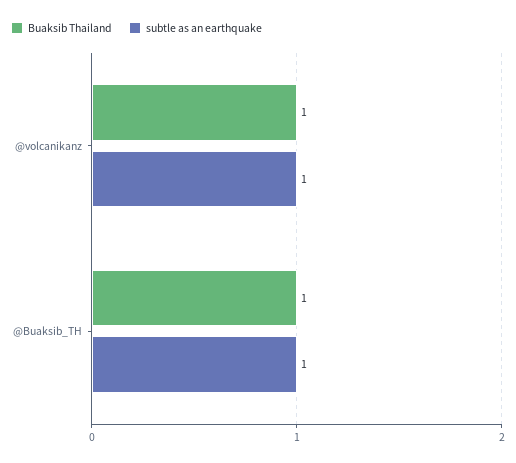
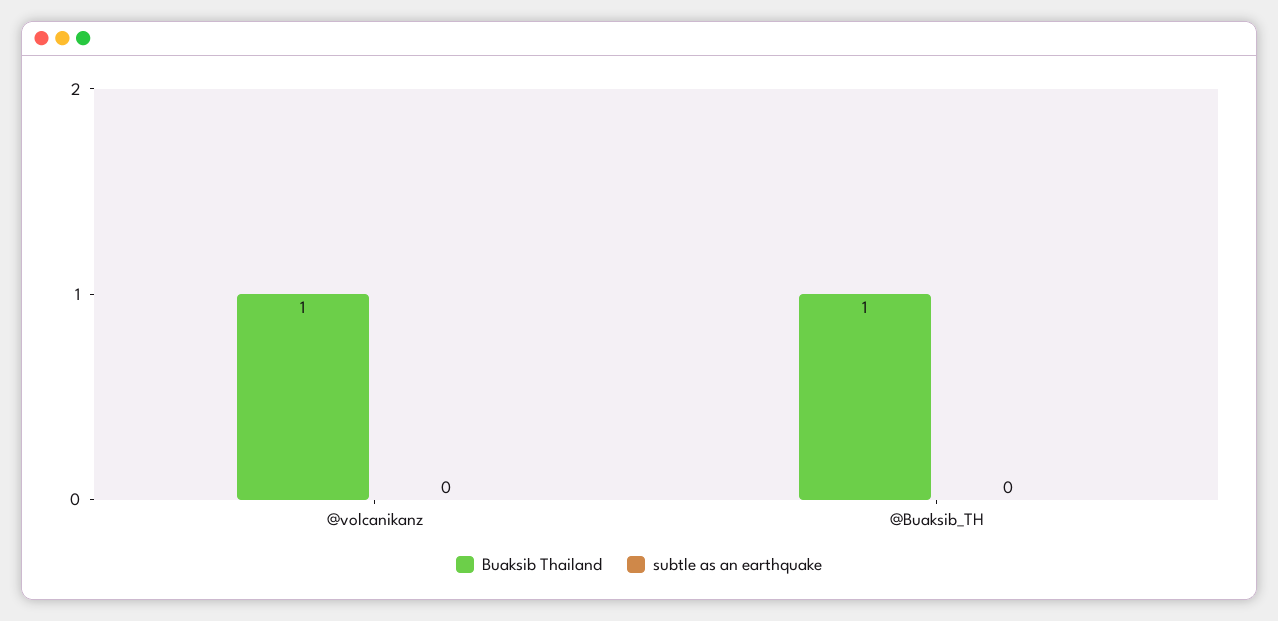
  {
    "Buaksib Thailand": {
      "@volcanikanz": 1,
      "@Buaksib_TH": 1
    },
    "subtle as an earthquake": {
-     "@volcanikanz": 1,
+     "@volcanikanz": 0,
-     "@Buaksib_TH": 1
+     "@Buaksib_TH": 0
    }
  }

